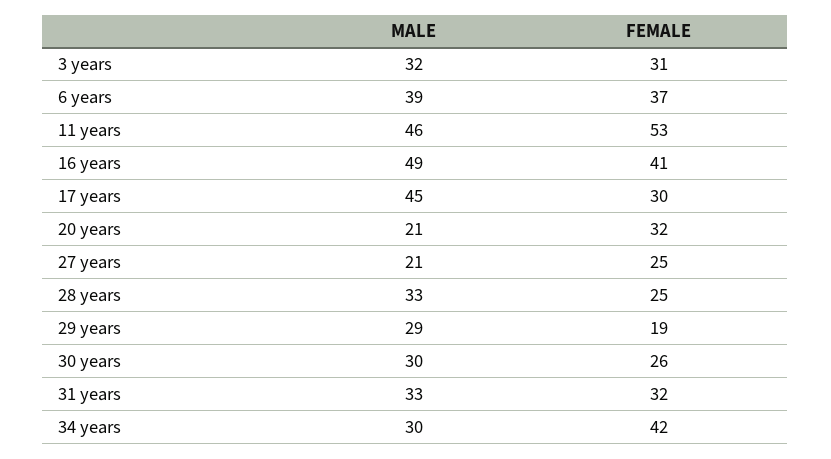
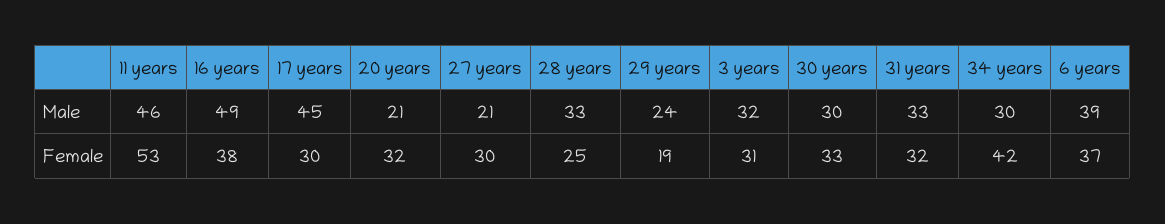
  {
    "MALE": {
      "3 years": 32,
      "6 years": 39,
      "11 years": 46,
      "16 years": 49,
      "17 years": 45,
      "20 years": 21,
      "27 years": 21,
      "28 years": 33,
-     "29 years": 29,
+     "29 years": 24,
      "30 years": 30,
      "31 years": 33,
      "34 years": 30
    },
    "FEMALE": {
      "3 years": 31,
      "6 years": 37,
      "11 years": 53,
-     "16 years": 41,
+     "16 years": 38,
      "17 years": 30,
      "20 years": 32,
-     "27 years": 25,
+     "27 years": 30,
      "28 years": 25,
      "29 years": 19,
-     "30 years": 26,
+     "30 years": 33,
      "31 years": 32,
      "34 years": 42
    }
  }

